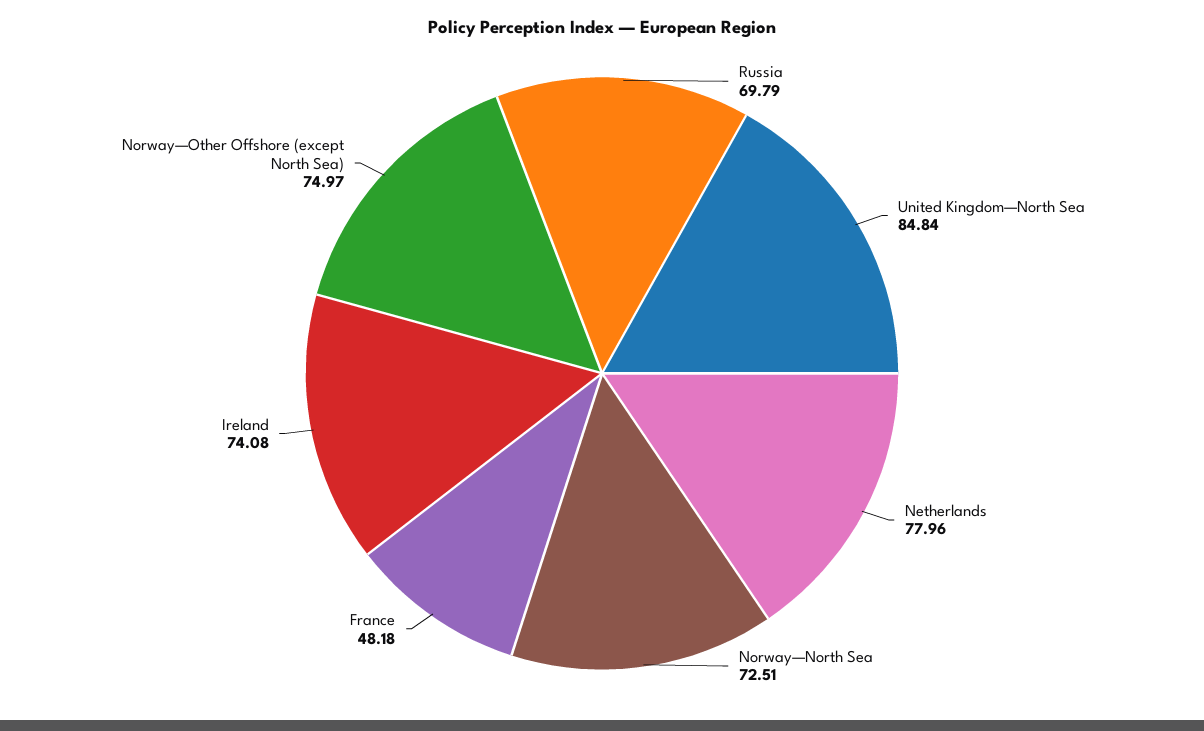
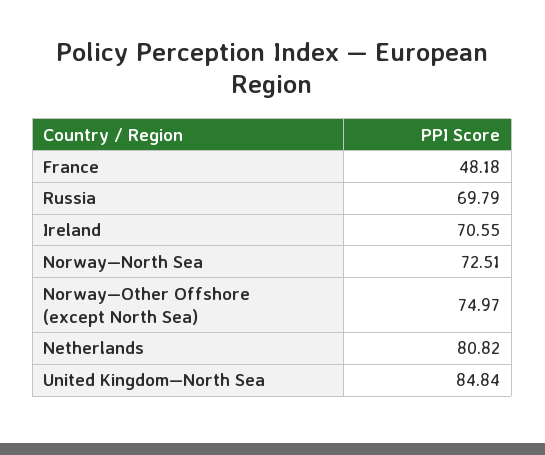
  {
    "Russia": 69.79,
    "United Kingdom—North Sea": 84.84,
-   "Netherlands": 77.96,
+   "Netherlands": 80.82,
    "Norway—North Sea": 72.51,
    "France": 48.18,
-   "Ireland": 74.08,
+   "Ireland": 70.55,
    "Norway—Other Offshore (except North Sea)": 74.97
  }

